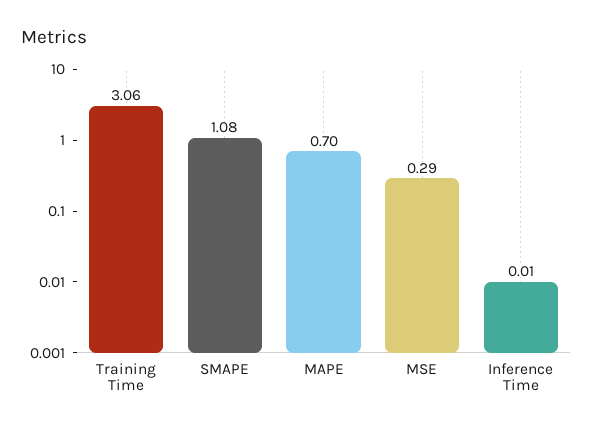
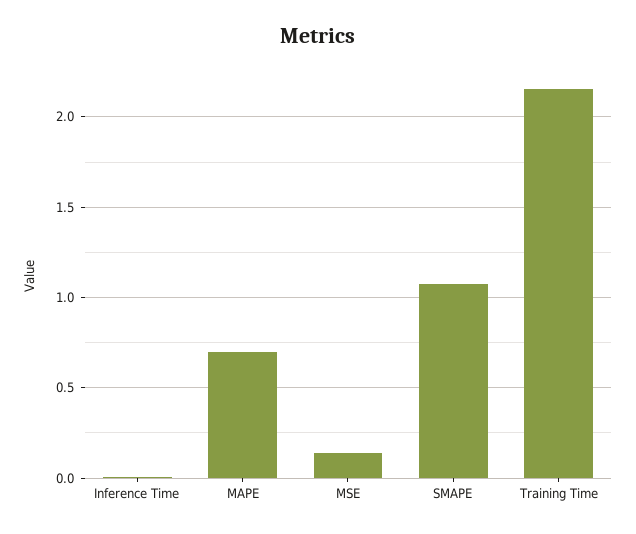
  {
-   "Training Time": 3.06,
+   "Training Time": 2.15,
    "SMAPE": 1.08,
    "MAPE": 0.7,
-   "MSE": 0.29,
+   "MSE": 0.15,
    "Inference Time": 0.01
  }

